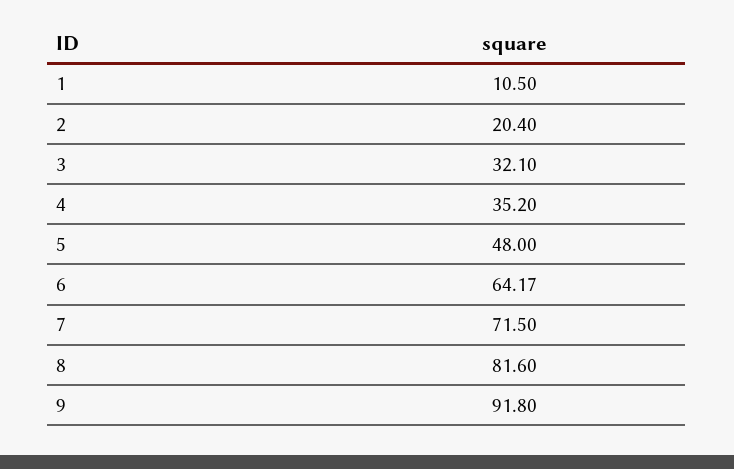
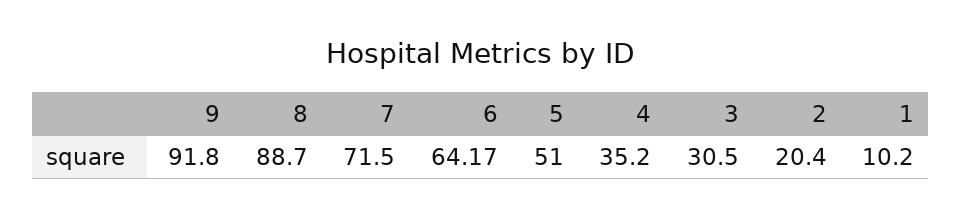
  {
-   "1": 10.5,
+   "1": 10.2,
    "2": 20.4,
-   "3": 32.1,
+   "3": 30.5,
    "4": 35.2,
-   "5": 48,
+   "5": 51,
    "6": 64.17,
    "7": 71.5,
-   "8": 81.6,
+   "8": 88.7,
    "9": 91.8
  }

